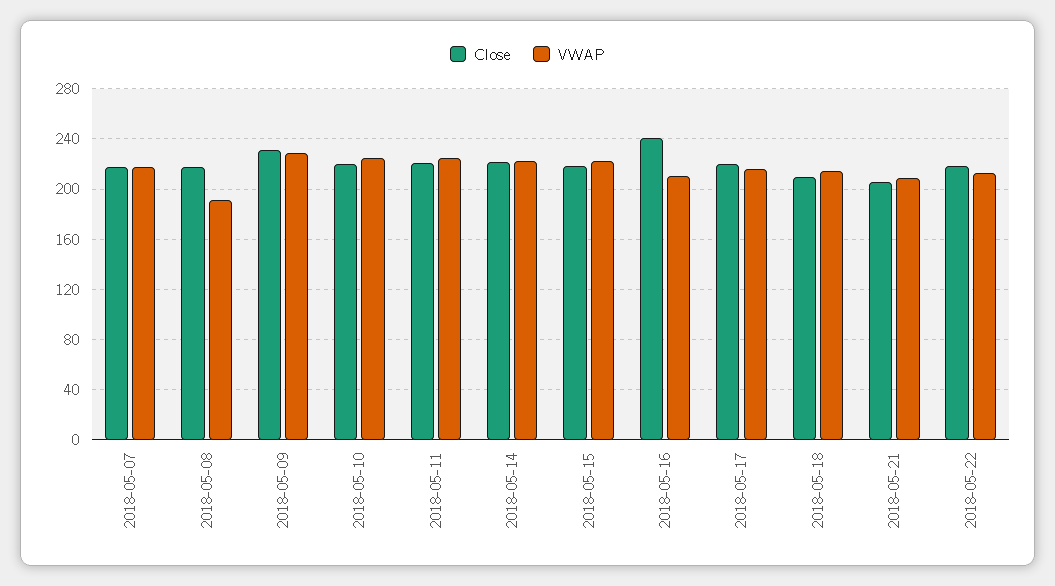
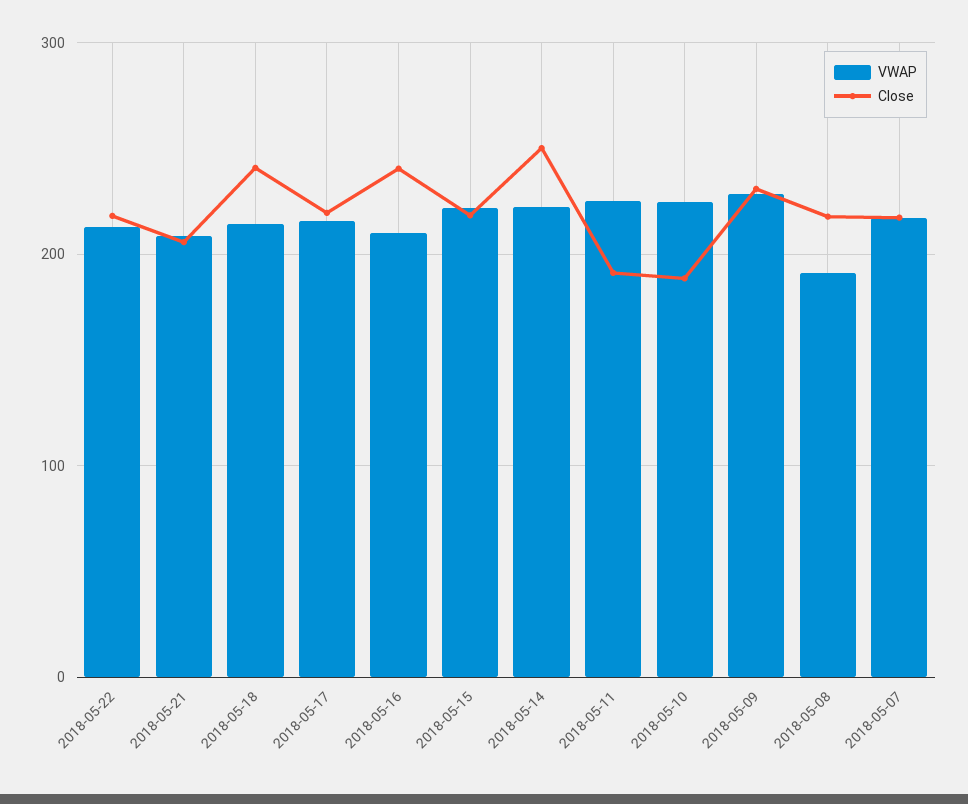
  {
    "Close": {
      "2018-05-07": 215,
      "2018-05-08": 220,
      "2018-05-09": 230,
-     "2018-05-10": 220,
+     "2018-05-10": 190,
-     "2018-05-11": 220,
+     "2018-05-11": 190,
-     "2018-05-14": 220,
+     "2018-05-14": 250,
      "2018-05-15": 220,
      "2018-05-16": 240,
      "2018-05-17": 220,
-     "2018-05-18": 210,
+     "2018-05-18": 240,
      "2018-05-21": 205,
      "2018-05-22": 220
    },
    "VWAP": {
      "2018-05-07": 215,
      "2018-05-08": 190,
      "2018-05-09": 230,
      "2018-05-10": 225,
      "2018-05-11": 225,
      "2018-05-14": 225,
      "2018-05-15": 220,
      "2018-05-16": 210,
      "2018-05-17": 215,
      "2018-05-18": 215,
      "2018-05-21": 210,
      "2018-05-22": 215
    }
  }

